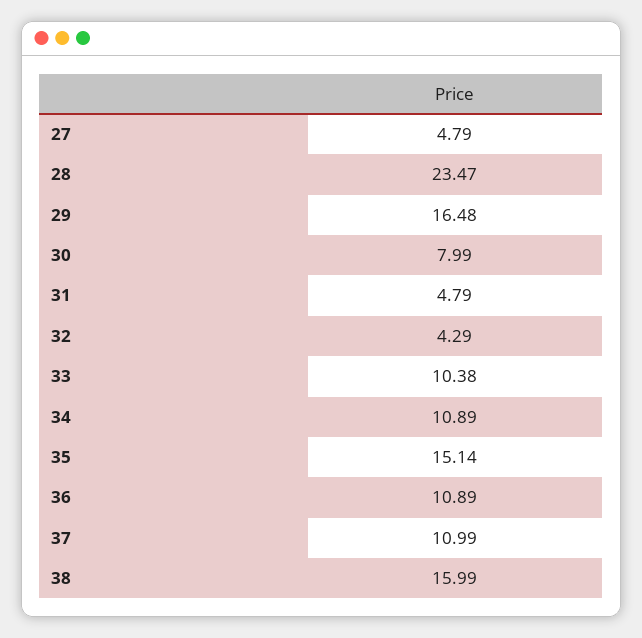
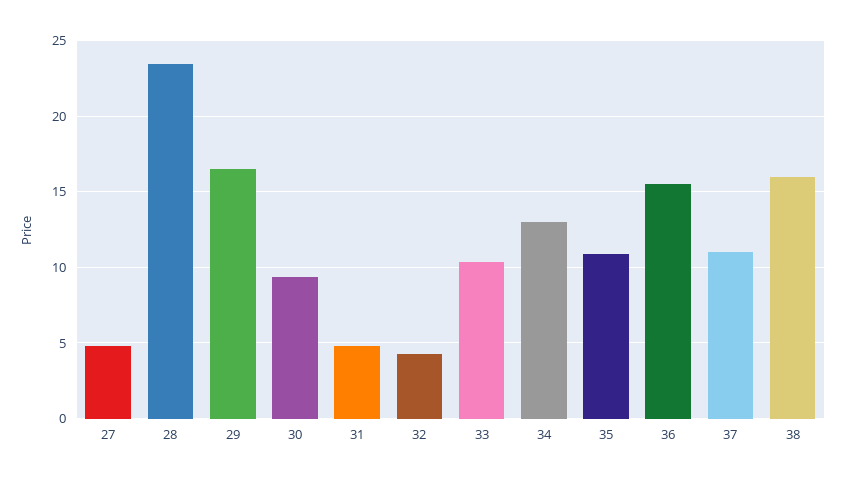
  {
    "27": 4.79,
    "28": 23.47,
    "29": 16.48,
-   "30": 7.99,
+   "30": 9.5,
    "31": 4.79,
    "32": 4.29,
    "33": 10.38,
-   "34": 10.89,
+   "34": 13,
-   "35": 15.14,
+   "35": 11,
-   "36": 10.89,
+   "36": 15.5,
    "37": 10.99,
    "38": 15.99
  }

